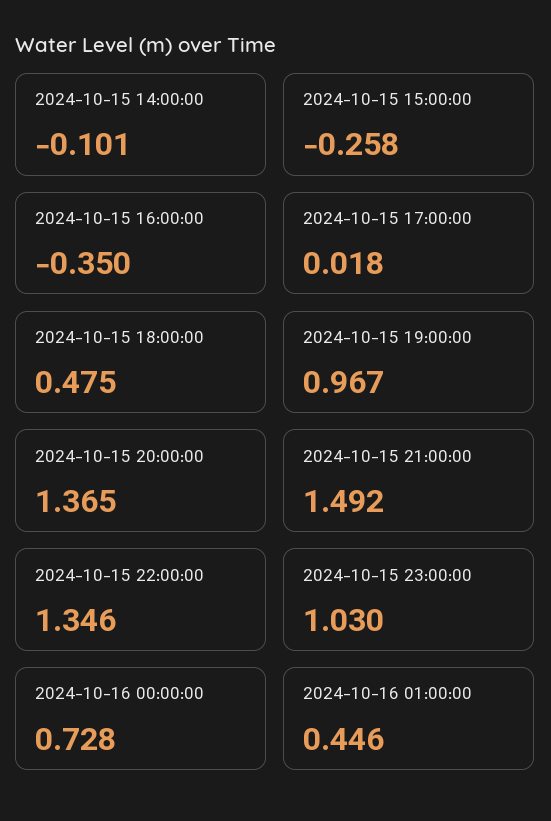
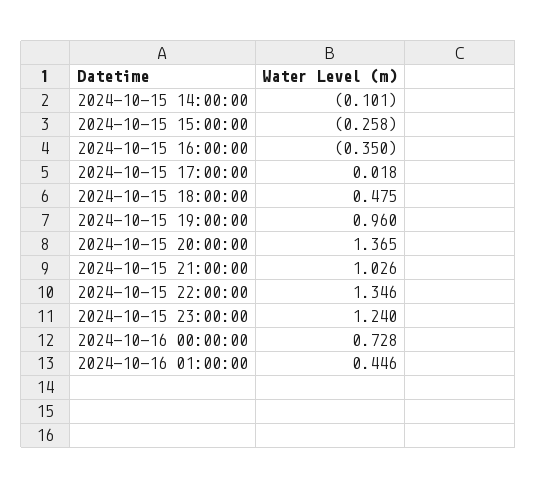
  {
    "2024-10-15 14:00:00": -0.101,
    "2024-10-15 15:00:00": -0.258,
    "2024-10-15 16:00:00": -0.35,
    "2024-10-15 17:00:00": 0.018,
    "2024-10-15 18:00:00": 0.475,
-   "2024-10-15 19:00:00": 0.967,
+   "2024-10-15 19:00:00": 0.96,
    "2024-10-15 20:00:00": 1.365,
-   "2024-10-15 21:00:00": 1.492,
+   "2024-10-15 21:00:00": 1.026,
    "2024-10-15 22:00:00": 1.346,
-   "2024-10-15 23:00:00": 1.03,
+   "2024-10-15 23:00:00": 1.24,
    "2024-10-16 00:00:00": 0.728,
    "2024-10-16 01:00:00": 0.446
  }

